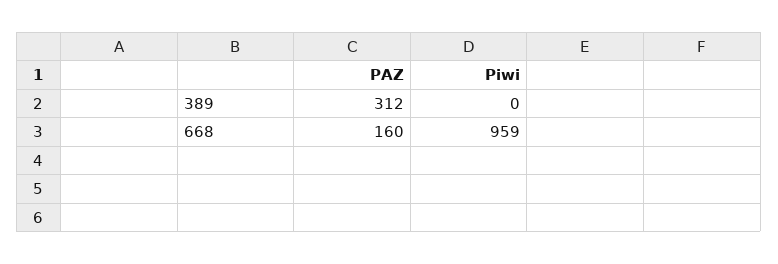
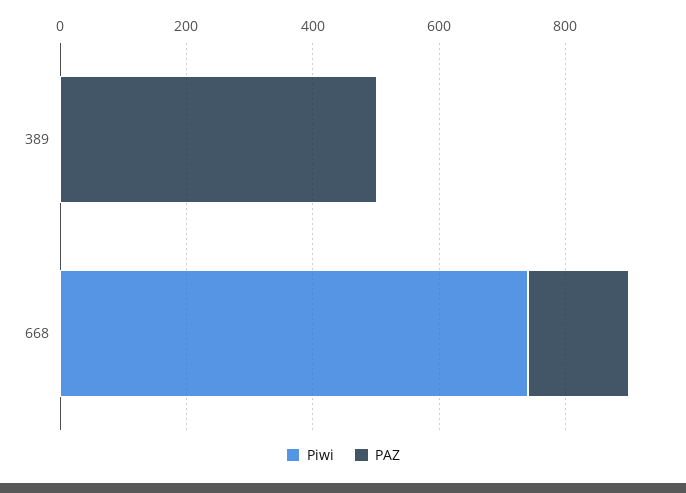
  {
    "PAZ": {
-     "389": 312,
+     "389": 500,
      "668": 160
    },
    "Piwi": {
      "389": 0,
-     "668": 959
+     "668": 750
    }
  }

